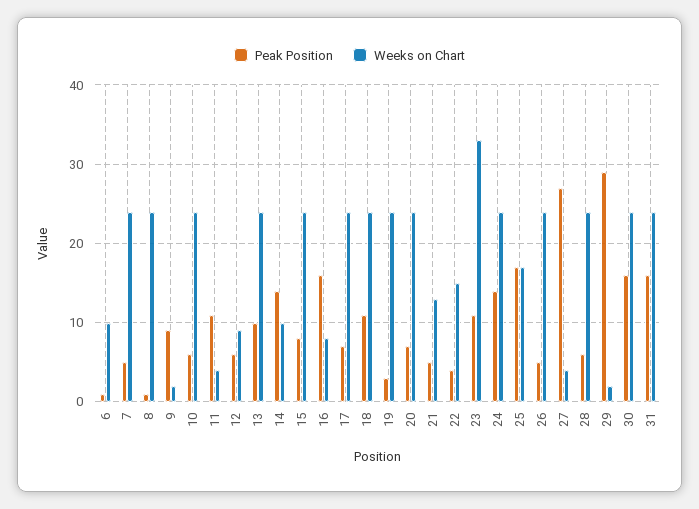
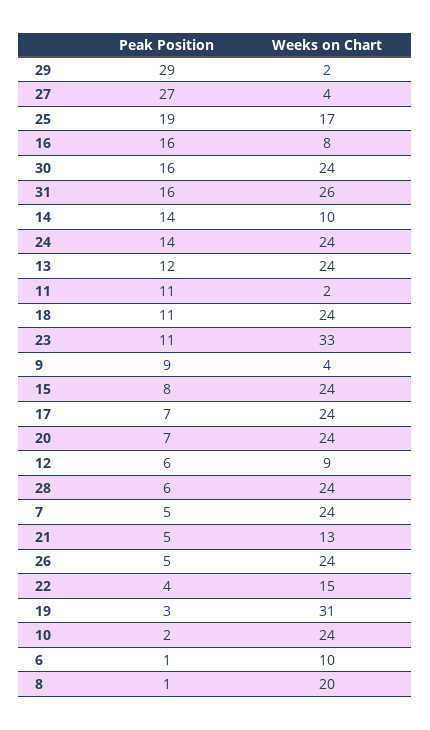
  {
    "Peak Position": {
      "6": 1,
      "7": 5,
      "8": 1,
      "9": 9,
-     "10": 6,
+     "10": 2,
      "11": 11,
      "12": 6,
-     "13": 10,
+     "13": 12,
      "14": 14,
      "15": 8,
      "16": 16,
      "17": 7,
      "18": 11,
      "19": 3,
      "20": 7,
      "21": 5,
      "22": 4,
      "23": 11,
      "24": 14,
-     "25": 17,
+     "25": 19,
      "26": 5,
      "27": 27,
      "28": 6,
      "29": 29,
      "30": 16,
      "31": 16
    },
    "Weeks on Chart": {
      "6": 10,
      "7": 24,
-     "8": 24,
+     "8": 20,
-     "9": 2,
+     "9": 4,
      "10": 24,
-     "11": 4,
+     "11": 2,
      "12": 9,
      "13": 24,
      "14": 10,
      "15": 24,
      "16": 8,
      "17": 24,
      "18": 24,
-     "19": 24,
+     "19": 31,
      "20": 24,
      "21": 13,
      "22": 15,
      "23": 33,
      "24": 24,
      "25": 17,
      "26": 24,
      "27": 4,
      "28": 24,
      "29": 2,
      "30": 24,
-     "31": 24
+     "31": 26
    }
  }

